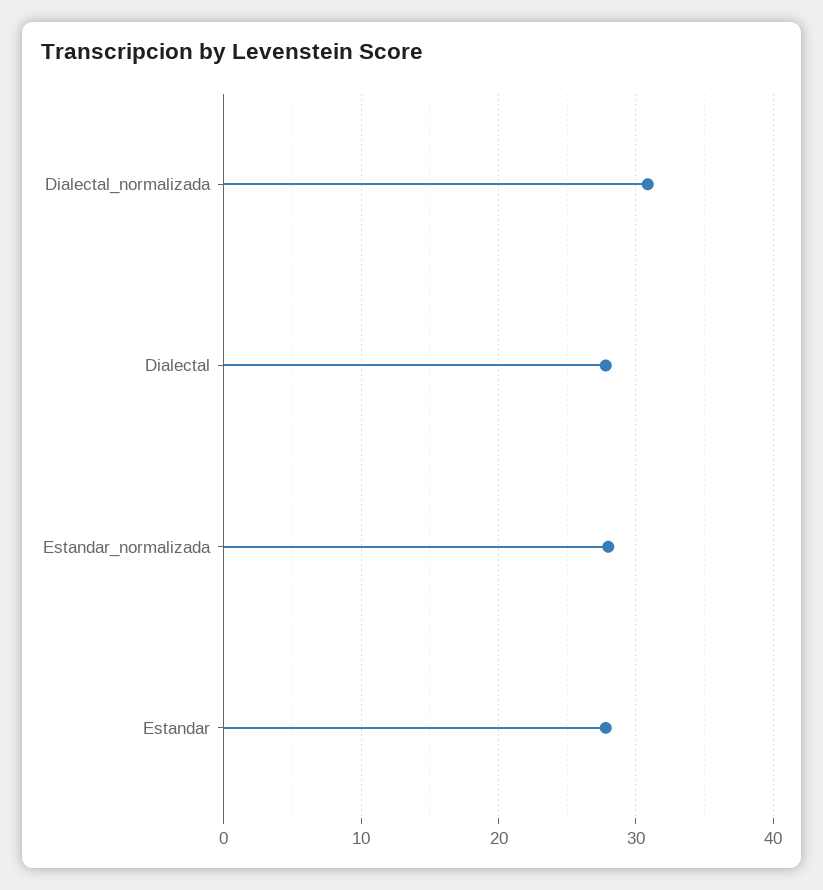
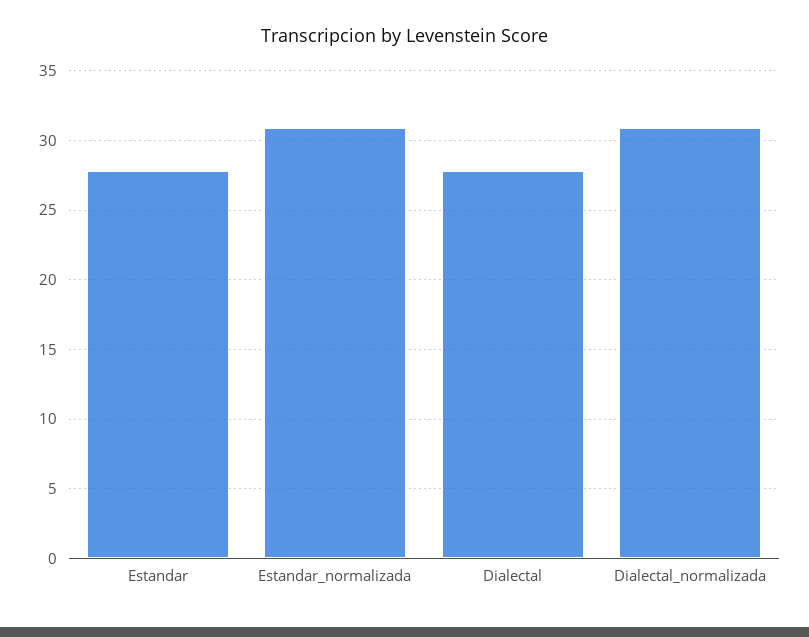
  {
    "Dialectal_normalizada": 31,
    "Dialectal": 28,
-   "Estandar_normalizada": 28,
+   "Estandar_normalizada": 31,
    "Estandar": 28
  }

